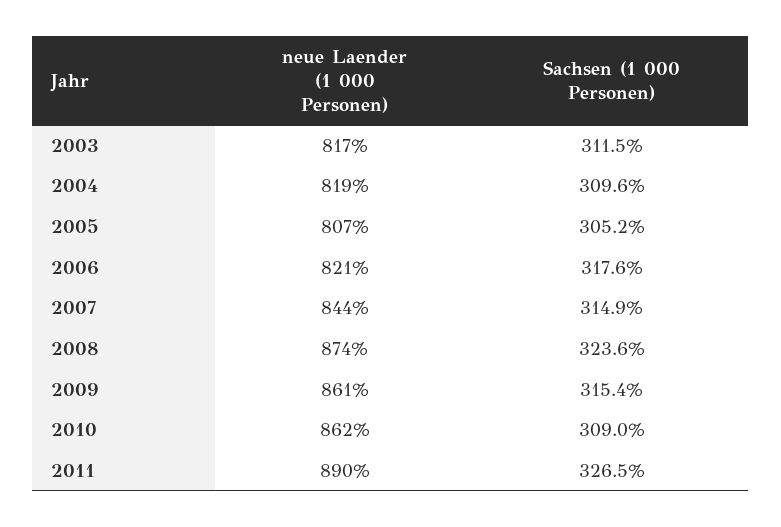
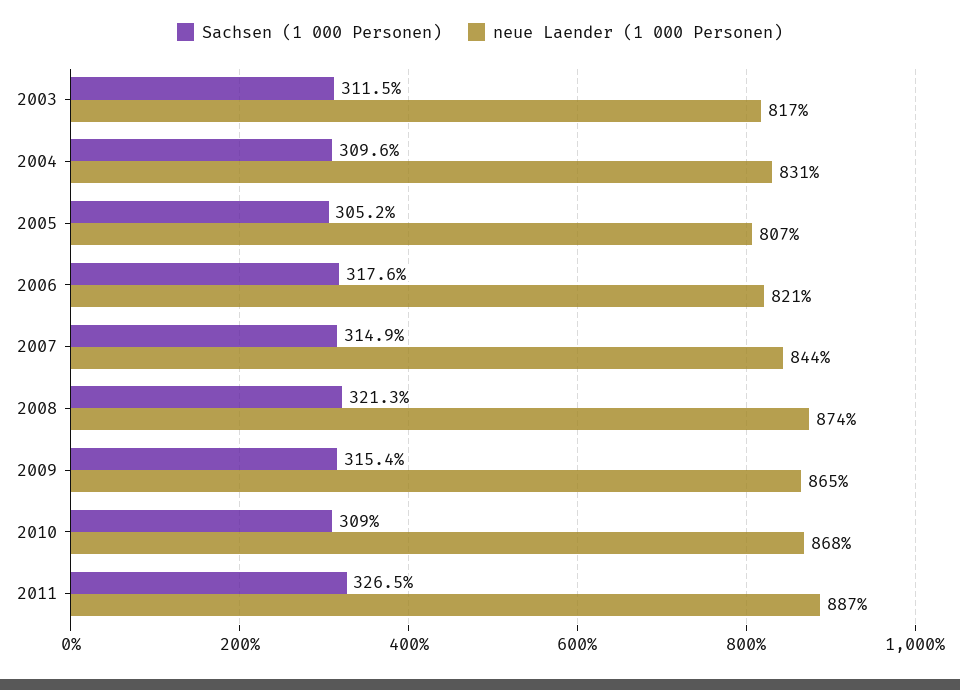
  {
    "neue Laender (1 000 Personen)": {
      "2003": 817,
-     "2004": 819,
+     "2004": 831,
      "2005": 807,
      "2006": 821,
      "2007": 844,
      "2008": 874,
-     "2009": 861,
+     "2009": 865,
-     "2010": 862,
+     "2010": 868,
-     "2011": 890
+     "2011": 887
    },
    "Sachsen (1 000 Personen)": {
      "2003": 311.5,
      "2004": 309.6,
      "2005": 305.2,
      "2006": 317.6,
      "2007": 314.9,
-     "2008": 323.6,
+     "2008": 321.3,
      "2009": 315.4,
      "2010": 309,
      "2011": 326.5
    }
  }

